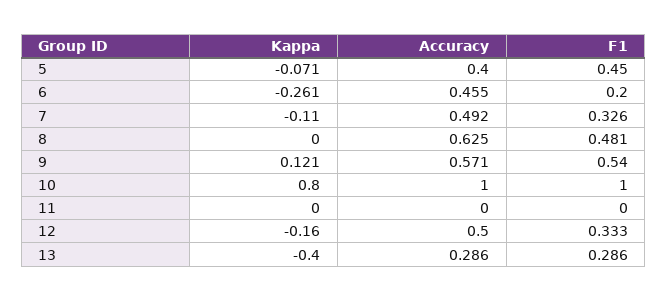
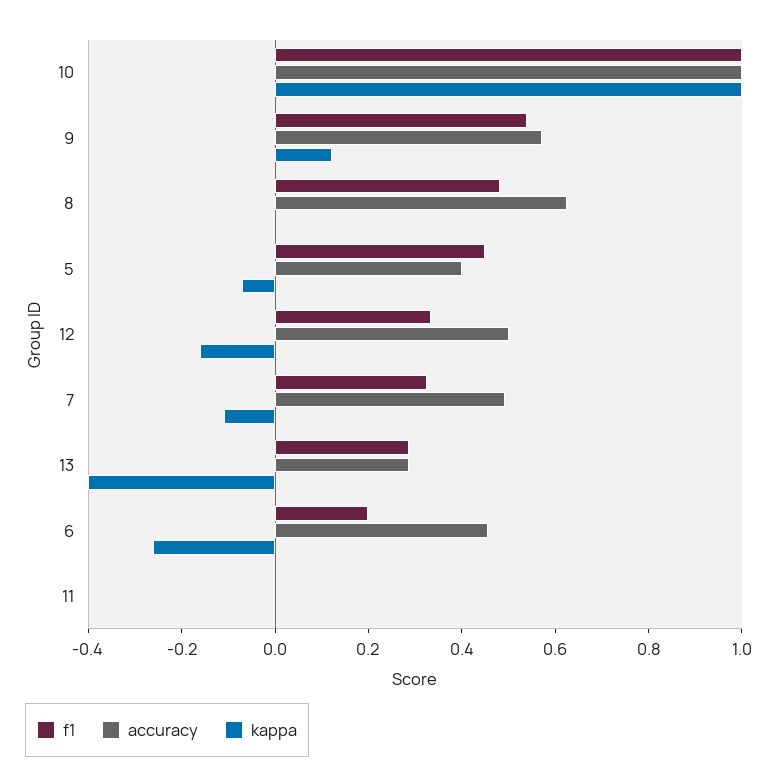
  {
    "Kappa": {
      "5": -0.071,
      "6": -0.261,
      "7": -0.11,
      "8": 0,
      "9": 0.121,
-     "10": 0.8,
+     "10": 1,
      "11": 0,
      "12": -0.16,
      "13": -0.4
    },
    "Accuracy": {
      "5": 0.4,
      "6": 0.455,
      "7": 0.492,
      "8": 0.625,
      "9": 0.571,
      "10": 1,
      "11": 0,
      "12": 0.5,
      "13": 0.286
    },
    "F1": {
      "5": 0.45,
      "6": 0.2,
      "7": 0.326,
      "8": 0.481,
      "9": 0.54,
      "10": 1,
      "11": 0,
      "12": 0.333,
      "13": 0.286
    }
  }

